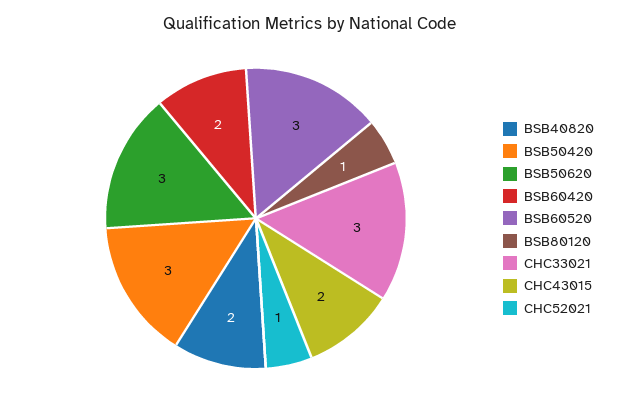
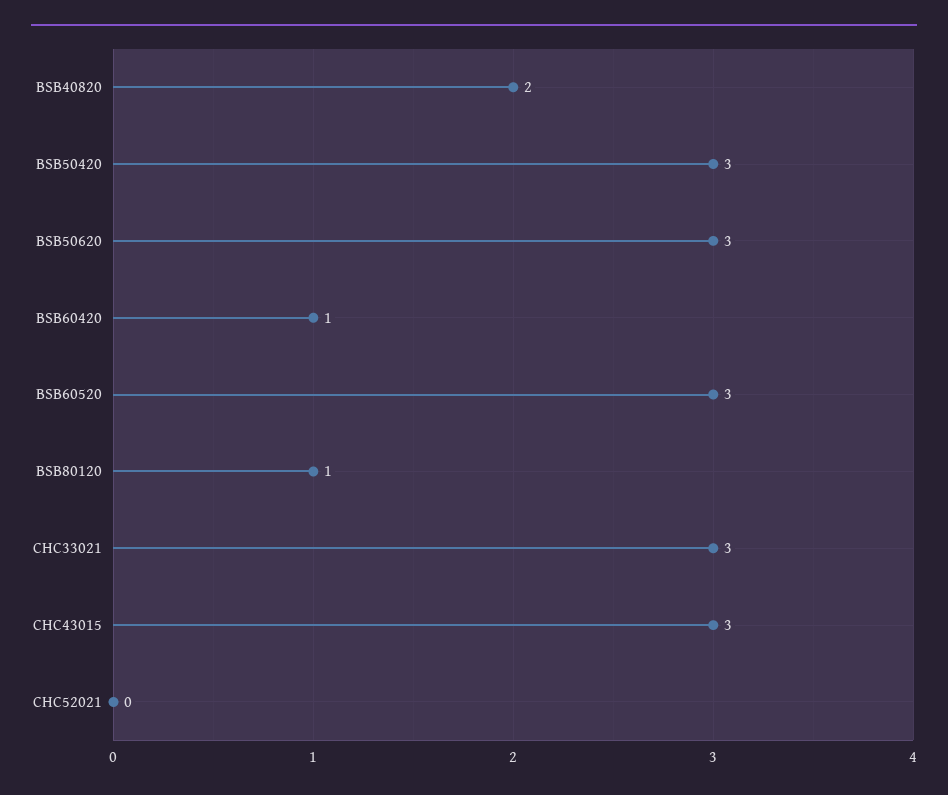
  {
    "BSB40820": 2,
    "BSB50420": 3,
    "BSB50620": 3,
-   "BSB60420": 2,
+   "BSB60420": 1,
    "BSB60520": 3,
    "BSB80120": 1,
    "CHC33021": 3,
-   "CHC43015": 2,
+   "CHC43015": 3,
-   "CHC52021": 1
+   "CHC52021": 0
  }

